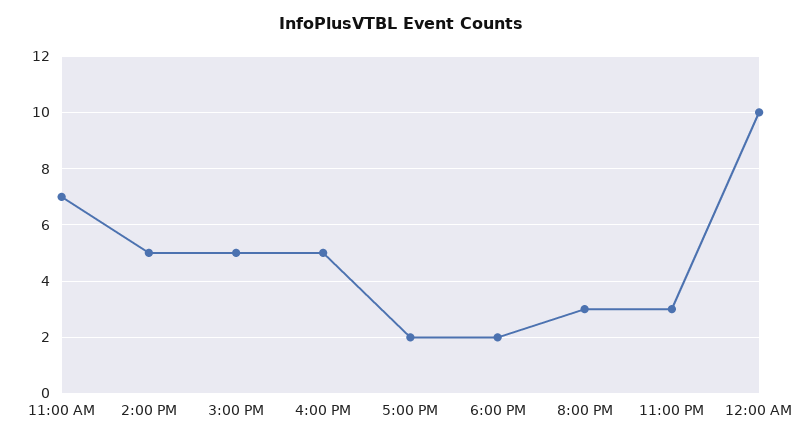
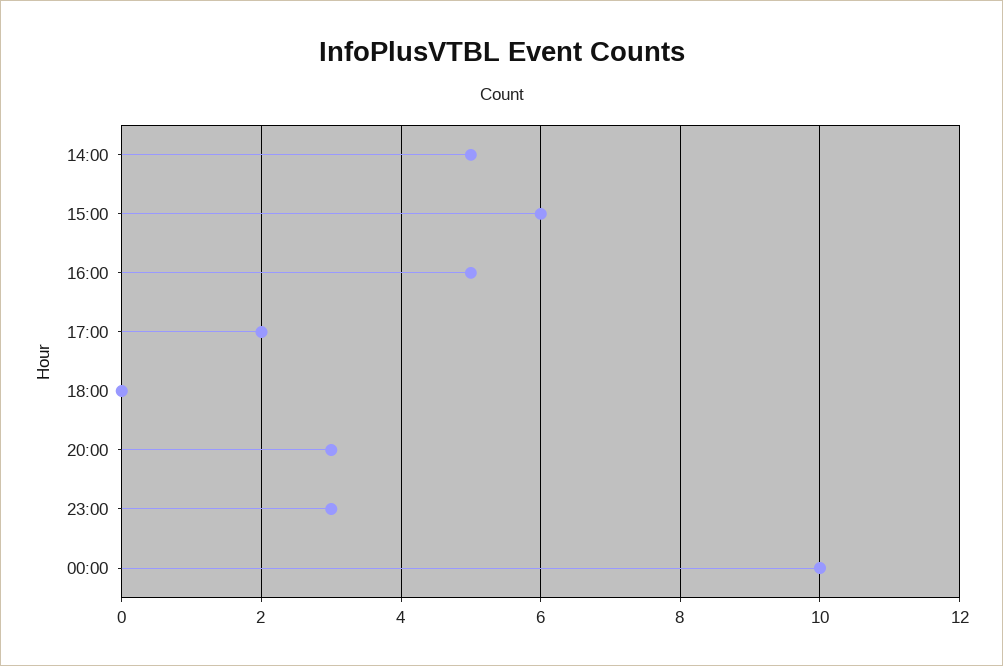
  {
-   "11:00 AM": 7,
    "2:00 PM": 5,
-   "3:00 PM": 5,
+   "3:00 PM": 6,
    "4:00 PM": 5,
    "5:00 PM": 2,
-   "6:00 PM": 2,
+   "6:00 PM": 0,
    "8:00 PM": 3,
    "11:00 PM": 3,
    "12:00 AM": 10
  }

